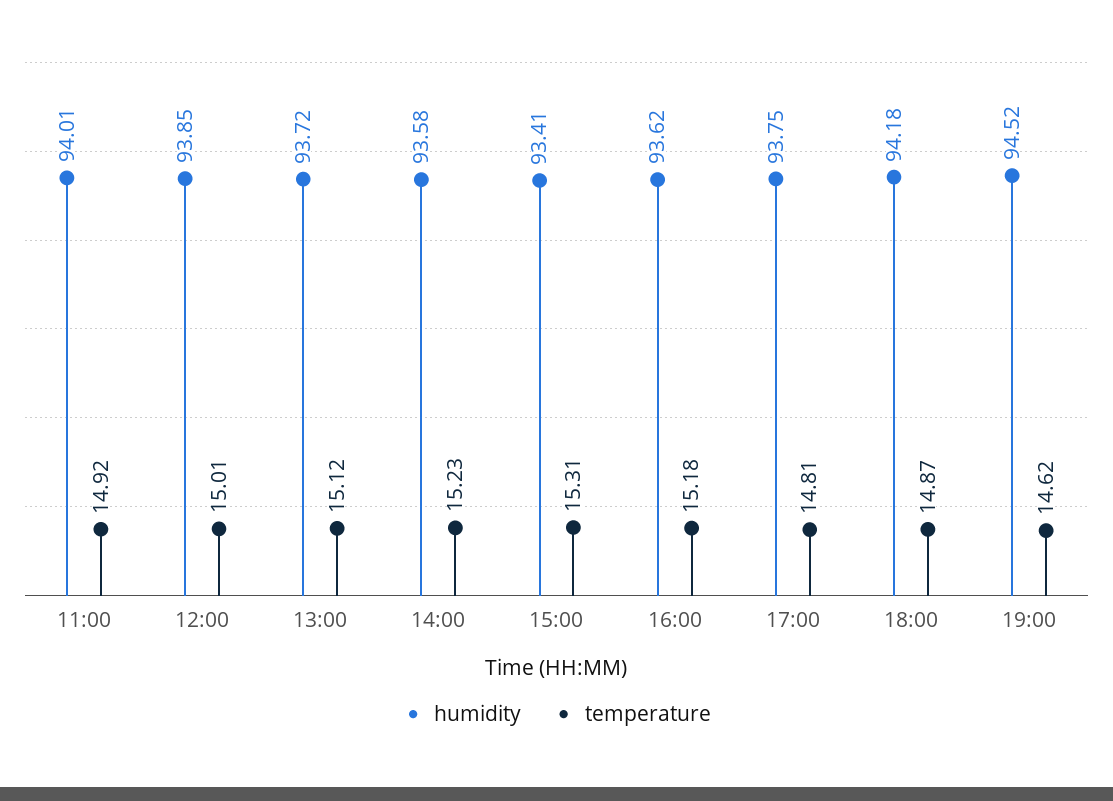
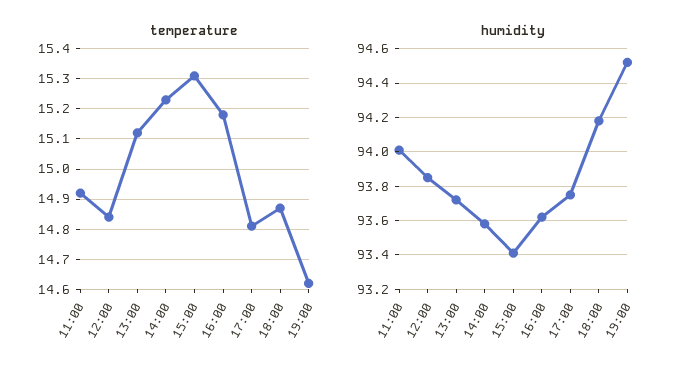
  {
    "humidity": {
      "11:00": 94.01,
      "12:00": 93.85,
      "13:00": 93.72,
      "14:00": 93.58,
      "15:00": 93.41,
      "16:00": 93.62,
      "17:00": 93.75,
      "18:00": 94.18,
      "19:00": 94.52
    },
    "temperature": {
      "11:00": 14.92,
-     "12:00": 15.01,
+     "12:00": 14.85,
      "13:00": 15.12,
      "14:00": 15.23,
      "15:00": 15.31,
      "16:00": 15.18,
      "17:00": 14.81,
      "18:00": 14.87,
      "19:00": 14.62
    }
  }

